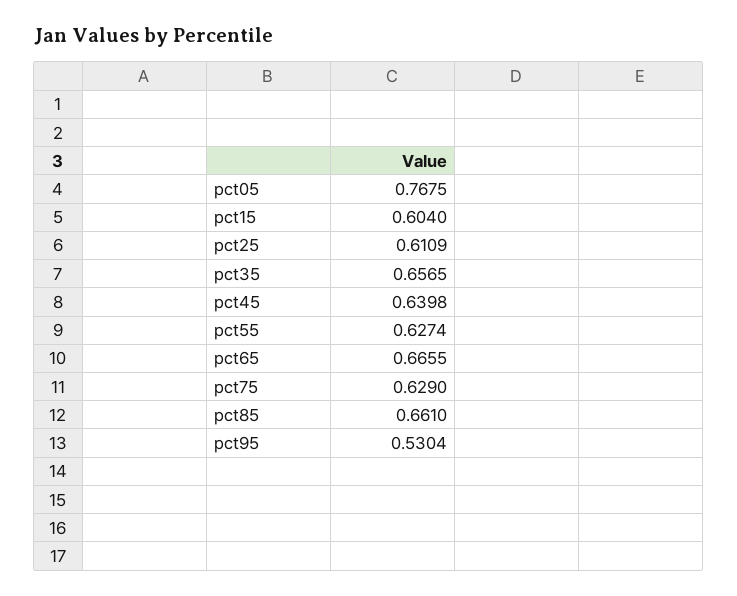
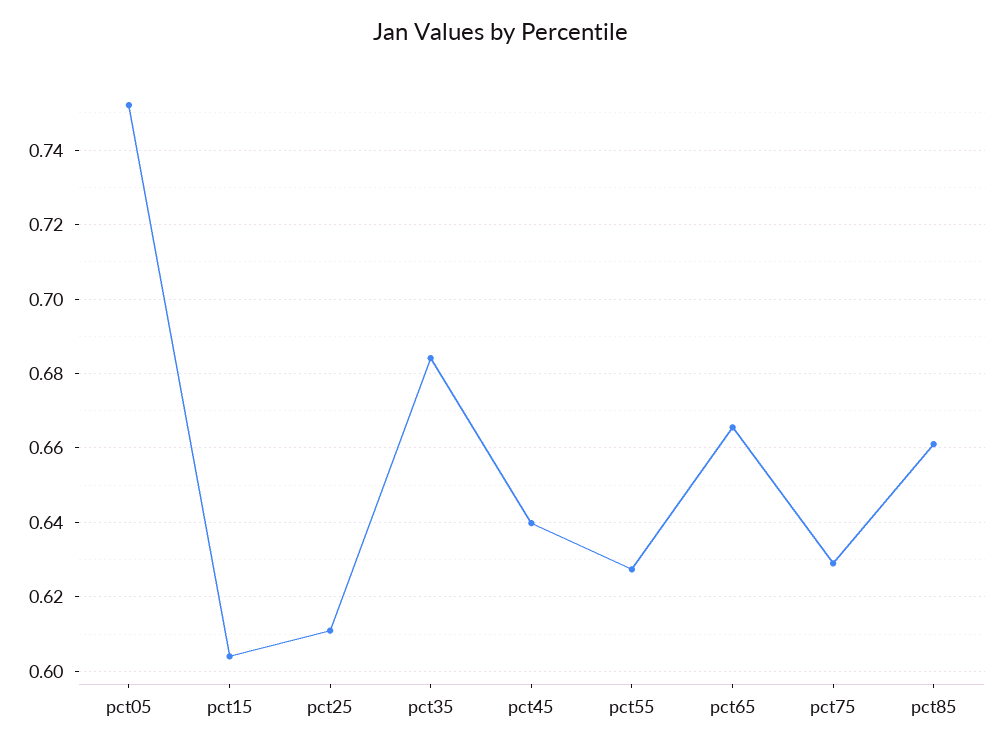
  {
-   "pct05": 0.7675,
+   "pct05": 0.752,
    "pct15": 0.604,
    "pct25": 0.6109,
-   "pct35": 0.6565,
+   "pct35": 0.684,
    "pct45": 0.6398,
    "pct55": 0.6274,
    "pct65": 0.6655,
    "pct75": 0.629,
-   "pct85": 0.661,
+   "pct85": 0.661
-   "pct95": 0.5304
  }

